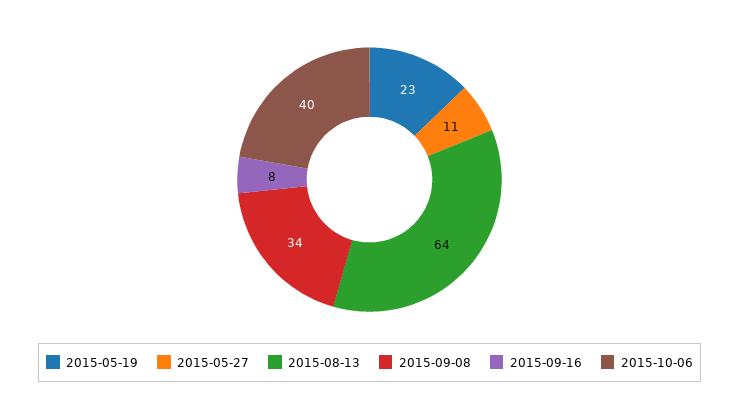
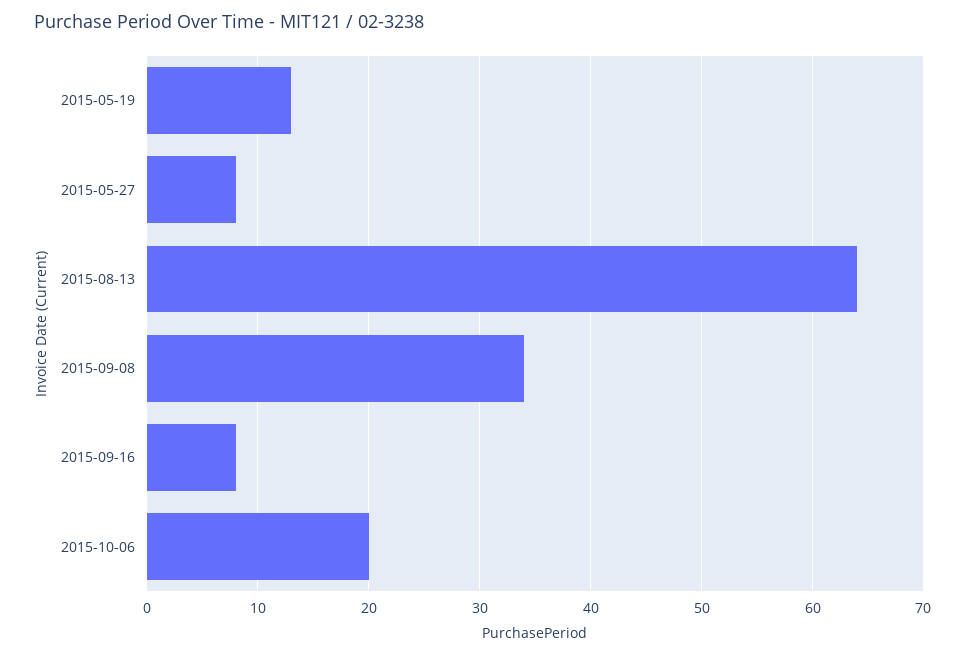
  {
-   "2015-05-19": 23,
+   "2015-05-19": 13,
-   "2015-05-27": 11,
+   "2015-05-27": 8,
    "2015-08-13": 64,
    "2015-09-08": 34,
    "2015-09-16": 8,
-   "2015-10-06": 40
+   "2015-10-06": 20
  }

